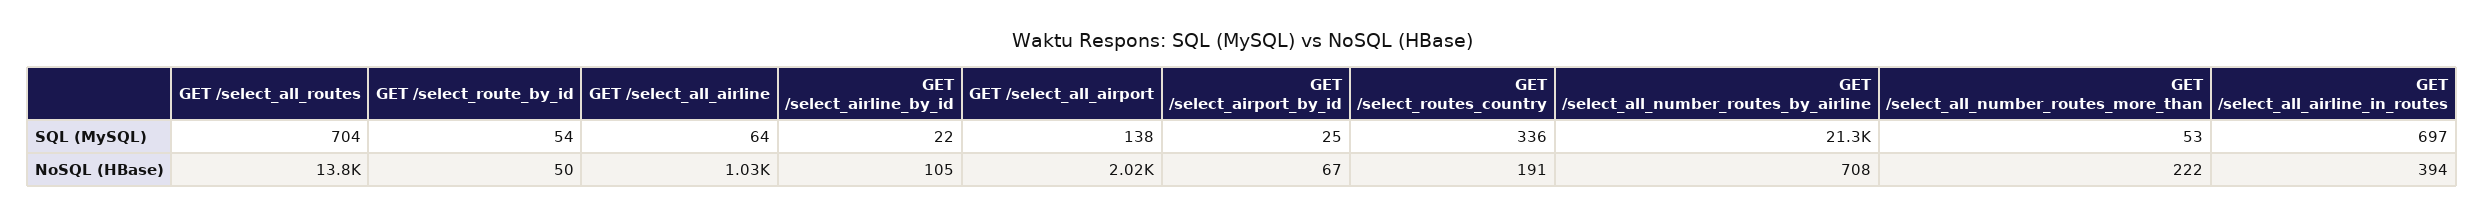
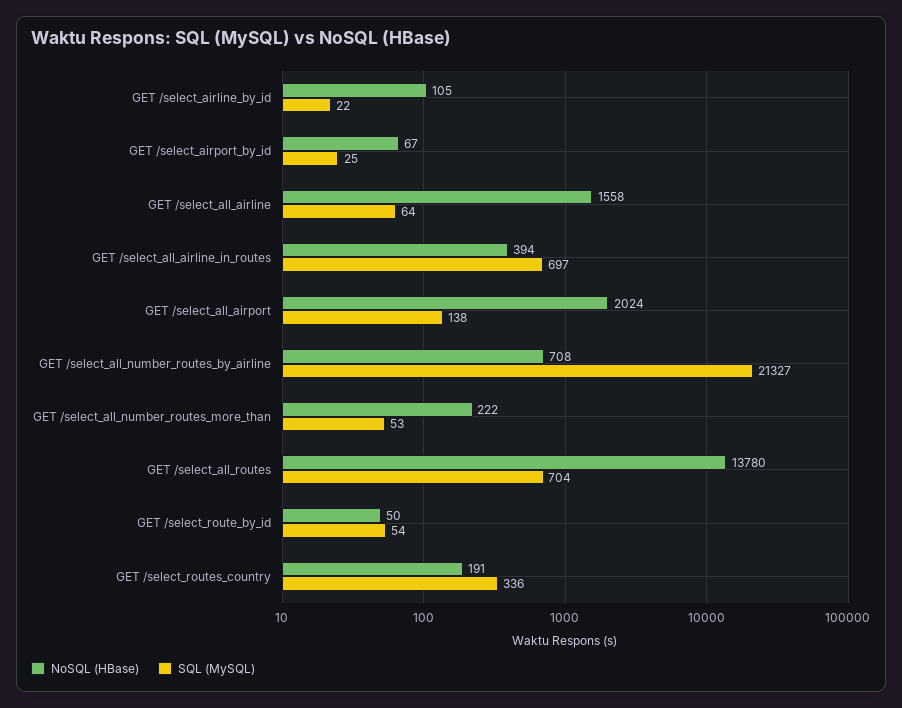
  {
    "SQL (MySQL)": {
      "GET /select_all_routes": 704,
      "GET /select_route_by_id": 54,
      "GET /select_all_airline": 64,
      "GET /select_airline_by_id": 22,
      "GET /select_all_airport": 138,
      "GET /select_airport_by_id": 25,
      "GET /select_routes_country": 336,
      "GET /select_all_number_routes_by_airline": 21327,
      "GET /select_all_number_routes_more_than": 53,
      "GET /select_all_airline_in_routes": 697
    },
    "NoSQL (HBase)": {
      "GET /select_all_routes": 13780,
      "GET /select_route_by_id": 50,
-     "GET /select_all_airline": 1030,
+     "GET /select_all_airline": 1558,
      "GET /select_airline_by_id": 105,
      "GET /select_all_airport": 2024,
      "GET /select_airport_by_id": 67,
      "GET /select_routes_country": 191,
      "GET /select_all_number_routes_by_airline": 708,
      "GET /select_all_number_routes_more_than": 222,
      "GET /select_all_airline_in_routes": 394
    }
  }

